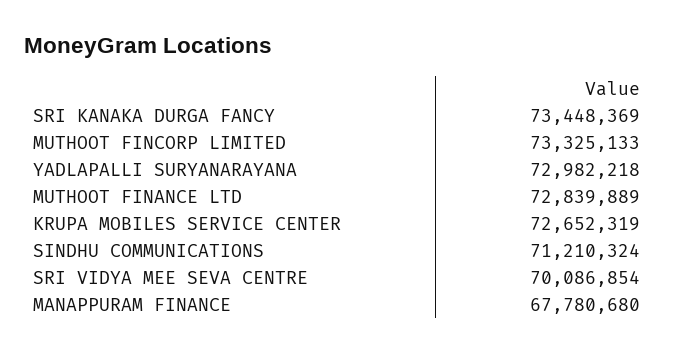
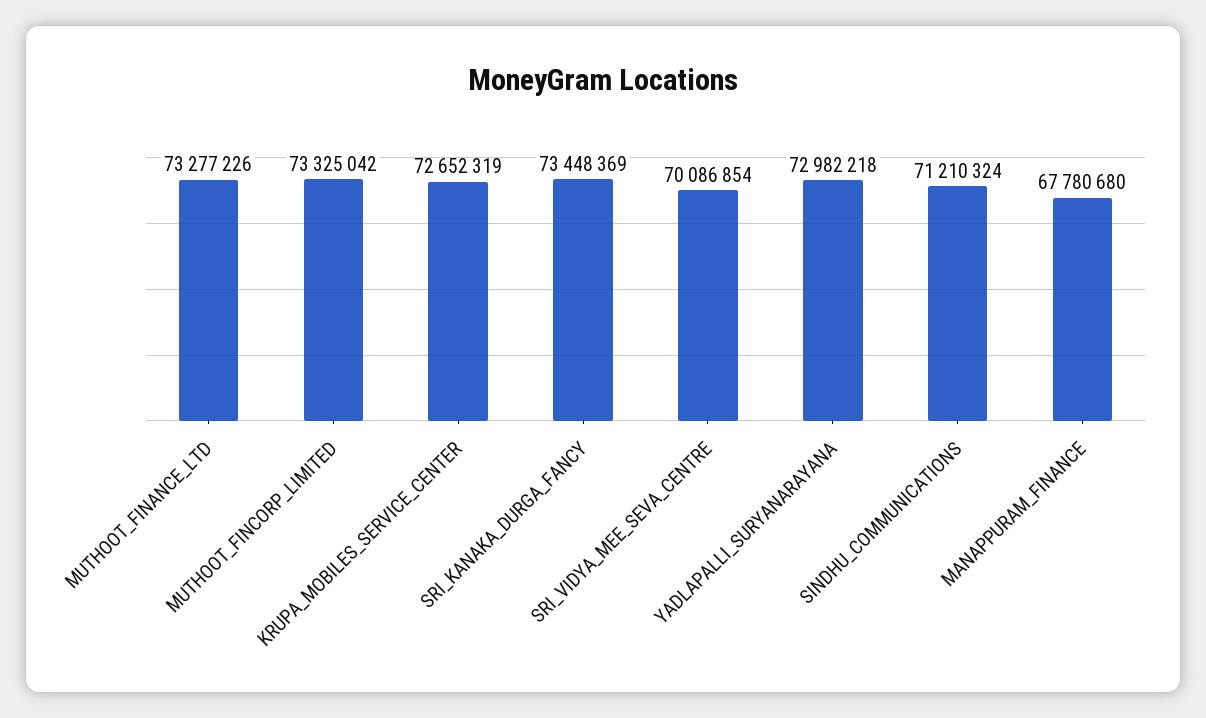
  {
    "SRI KANAKA DURGA FANCY": 73448369,
-   "MUTHOOT FINCORP LIMITED": 73325133,
+   "MUTHOOT FINCORP LIMITED": 73325042,
    "YADLAPALLI SURYANARAYANA": 72982218,
-   "MUTHOOT FINANCE LTD": 72839889,
+   "MUTHOOT FINANCE LTD": 73277226,
    "KRUPA MOBILES SERVICE CENTER": 72652319,
    "SINDHU COMMUNICATIONS": 71210324,
    "SRI VIDYA MEE SEVA CENTRE": 70086854,
    "MANAPPURAM FINANCE": 67780680
  }

